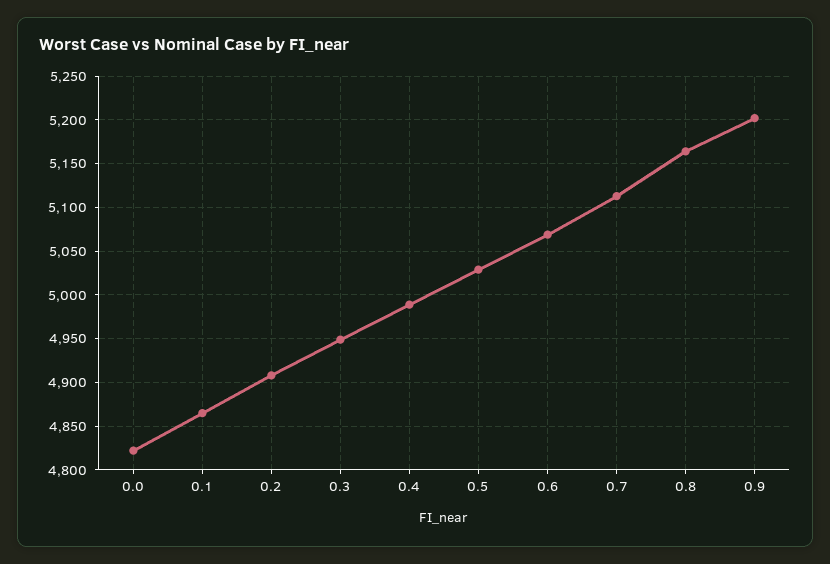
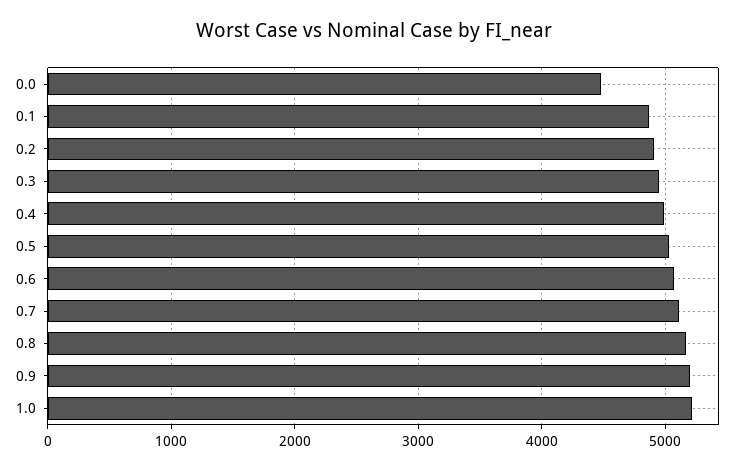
  {
-   "0.0": 4820,
+   "0.0": 4500,
    "0.1": 4870,
    "0.2": 4910,
    "0.3": 4950,
    "0.4": 4990,
    "0.5": 5030,
    "0.6": 5070,
    "0.7": 5110,
    "0.8": 5160,
-   "0.9": 5200
+   "0.9": 5200,
+   "1.0": 5200
  }

